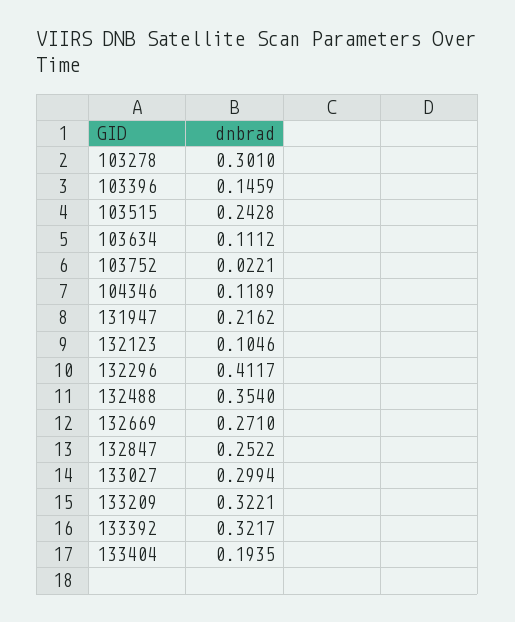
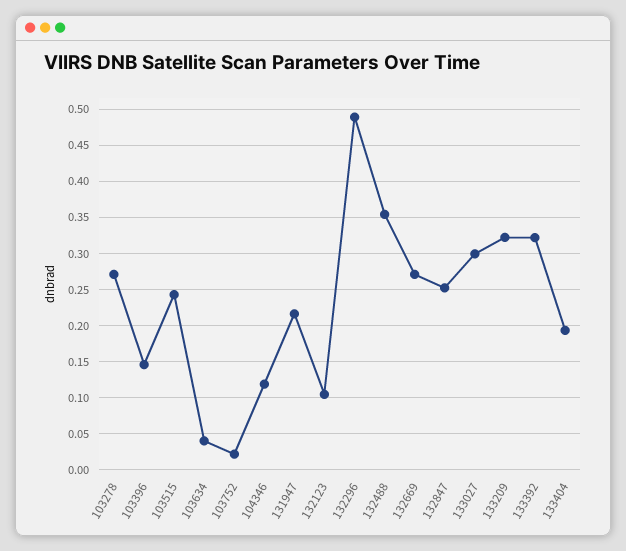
  {
-   "103278": 0.301,
+   "103278": 0.27,
    "103396": 0.1459,
    "103515": 0.2428,
-   "103634": 0.1112,
+   "103634": 0.04,
    "103752": 0.0221,
    "104346": 0.1189,
    "131947": 0.2162,
    "132123": 0.1046,
-   "132296": 0.4117,
+   "132296": 0.49,
    "132488": 0.354,
    "132669": 0.271,
    "132847": 0.2522,
    "133027": 0.2994,
    "133209": 0.3221,
    "133392": 0.3217,
    "133404": 0.1935
  }

